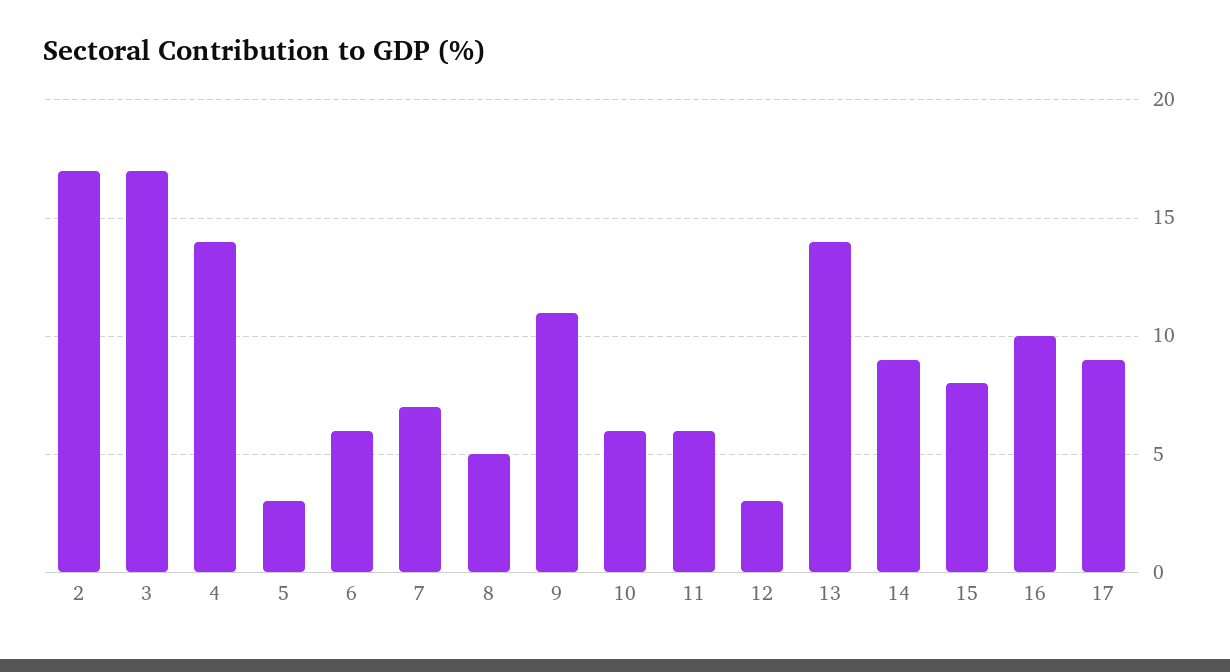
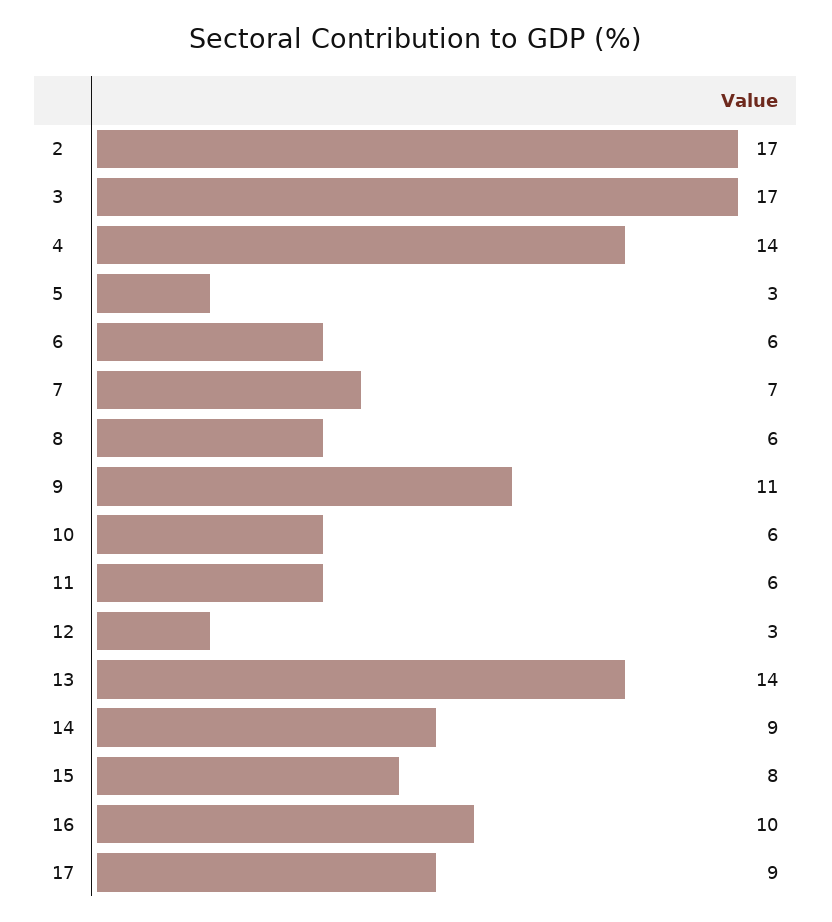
  {
    "2": 17,
    "3": 17,
    "4": 14,
    "5": 3,
    "6": 6,
    "7": 7,
-   "8": 5,
+   "8": 6,
    "9": 11,
    "10": 6,
    "11": 6,
    "12": 3,
    "13": 14,
    "14": 9,
    "15": 8,
    "16": 10,
    "17": 9
  }

